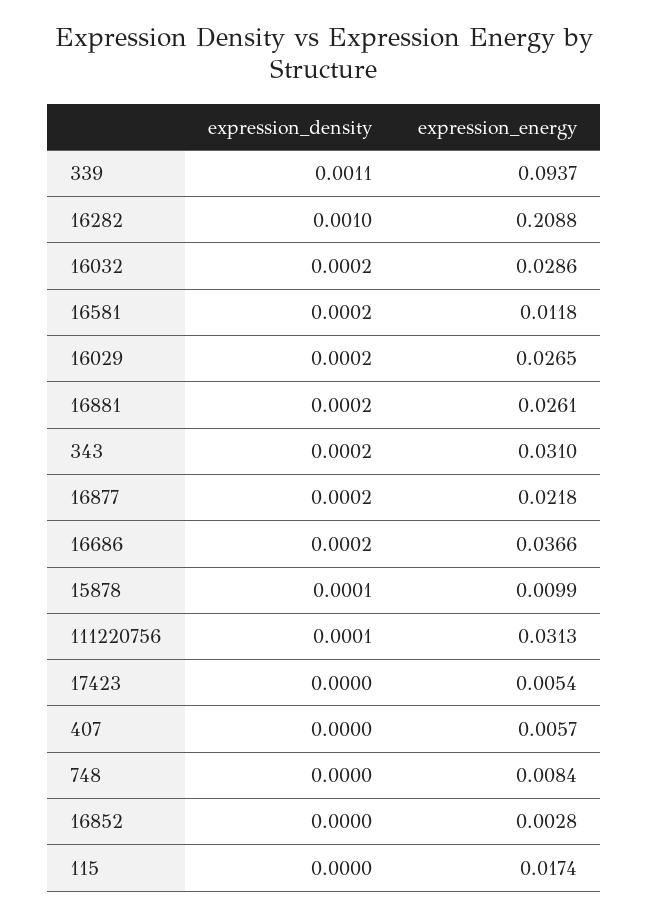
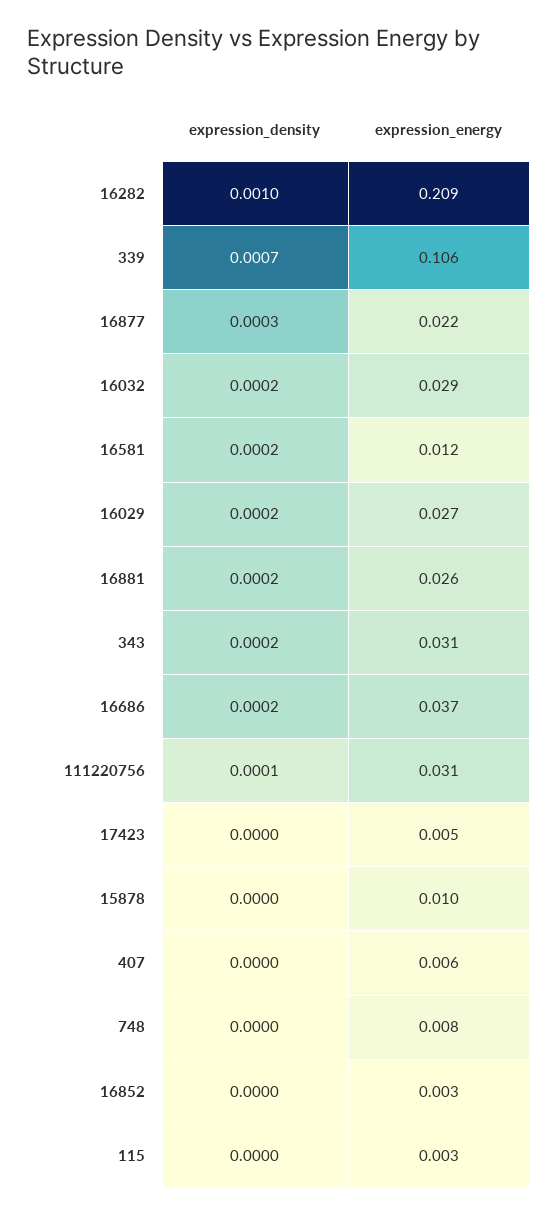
  {
    "expression_density": {
-     "339": 0.0011,
+     "339": 0.0007,
      "16282": 0.001,
      "16032": 0.0002,
      "16581": 0.0002,
      "16029": 0.0002,
      "16881": 0.0002,
      "343": 0.0002,
-     "16877": 0.0002,
+     "16877": 0.0003,
      "16686": 0.0002,
-     "15878": 0.0001,
+     "15878": 0,
      "111220756": 0.0001,
      "17423": 0,
      "407": 0,
      "748": 0,
      "16852": 0,
      "115": 0
    },
    "expression_energy": {
-     "339": 0.0937,
+     "339": 0.106,
      "16282": 0.2088,
      "16032": 0.0286,
      "16581": 0.0118,
      "16029": 0.0265,
      "16881": 0.0261,
      "343": 0.031,
      "16877": 0.0218,
      "16686": 0.0366,
      "15878": 0.0099,
      "111220756": 0.0313,
      "17423": 0.0054,
      "407": 0.0057,
      "748": 0.0084,
      "16852": 0.0028,
-     "115": 0.0174
+     "115": 0.003
    }
  }

